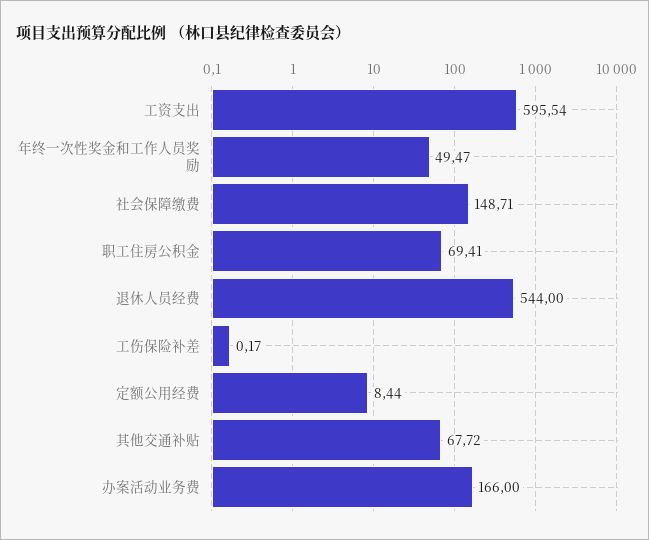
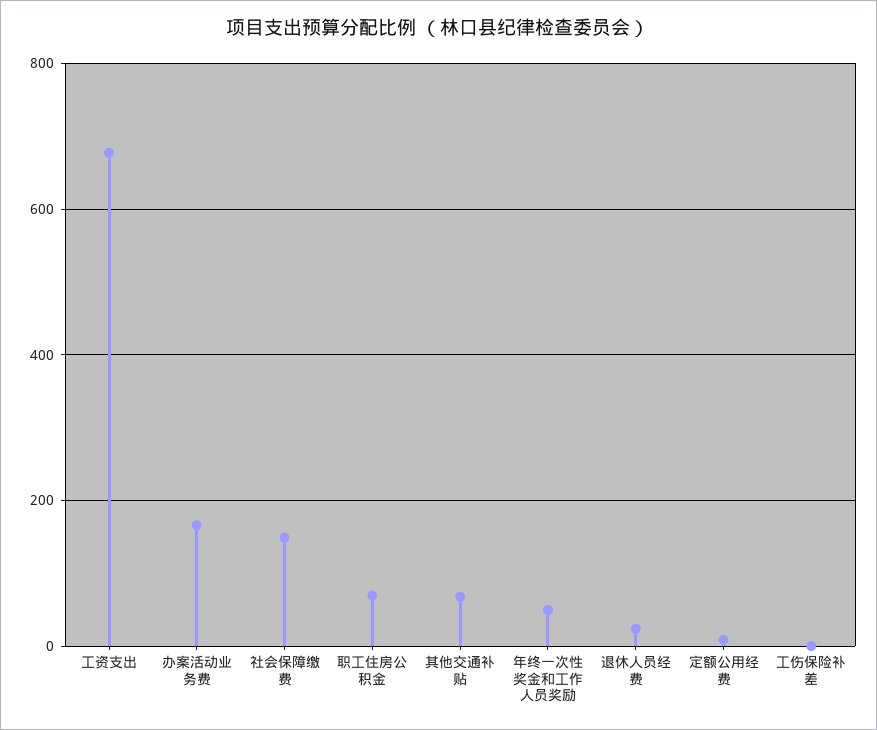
  {
-   "工资支出": 595.54,
+   "工资支出": 680,
    "年终一次性奖金和工作人员奖励": 49.47,
    "社会保障缴费": 148.71,
    "职工住房公积金": 69.41,
-   "退休人员经费": 544,
+   "退休人员经费": 20,
    "工伤保险补差": 0.17,
    "定额公用经费": 8.44,
    "其他交通补贴": 67.72,
    "办案活动业务费": 166
  }

